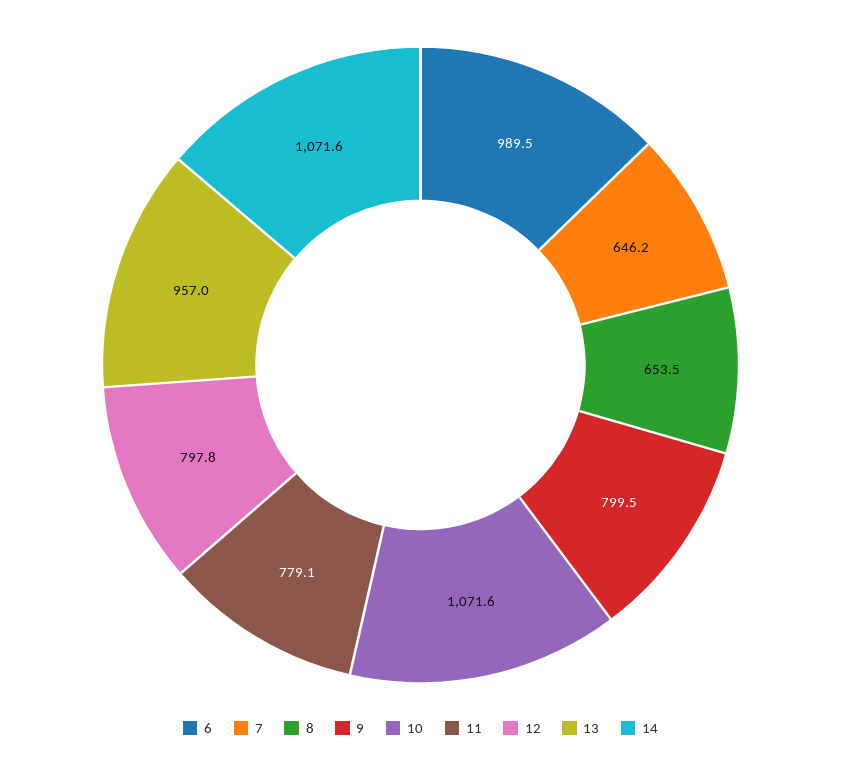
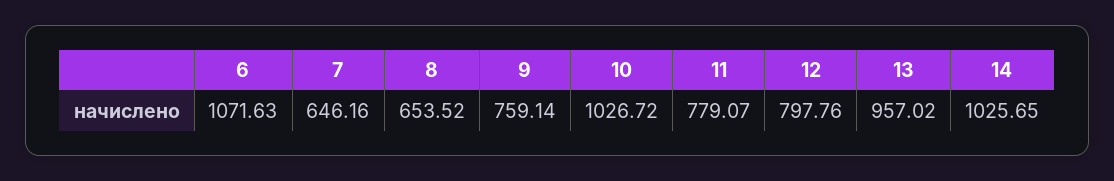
  {
-   "6": 989.5,
+   "6": 1071.63,
    "7": 646.16,
    "8": 653.52,
-   "9": 799.5,
+   "9": 759.14,
-   "10": 1071.6,
+   "10": 1026.72,
    "11": 779.07,
    "12": 797.76,
    "13": 957.02,
-   "14": 1071.6
+   "14": 1025.65
  }

